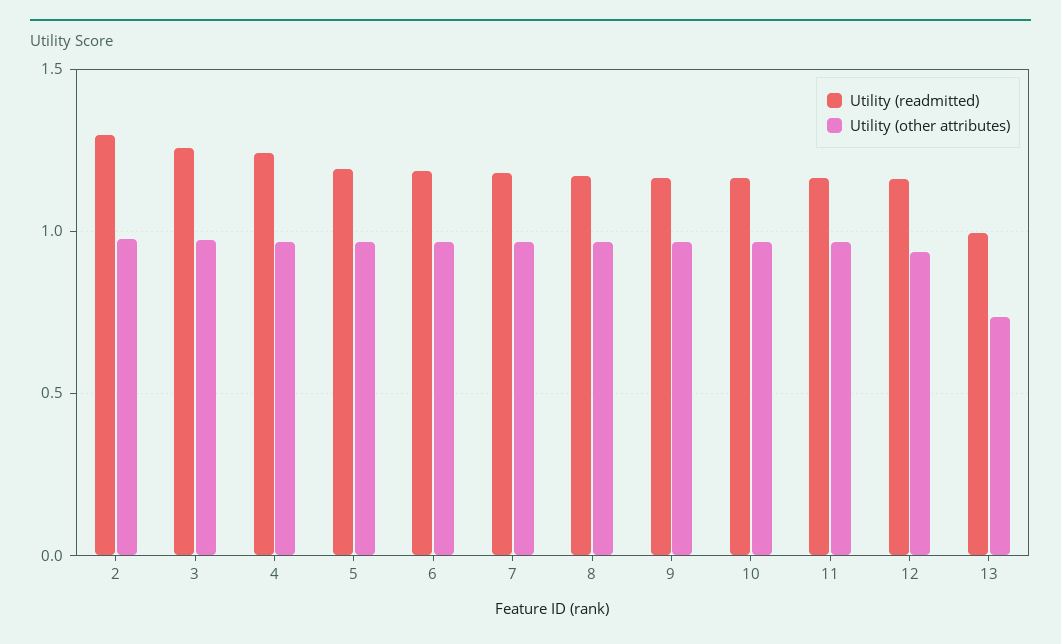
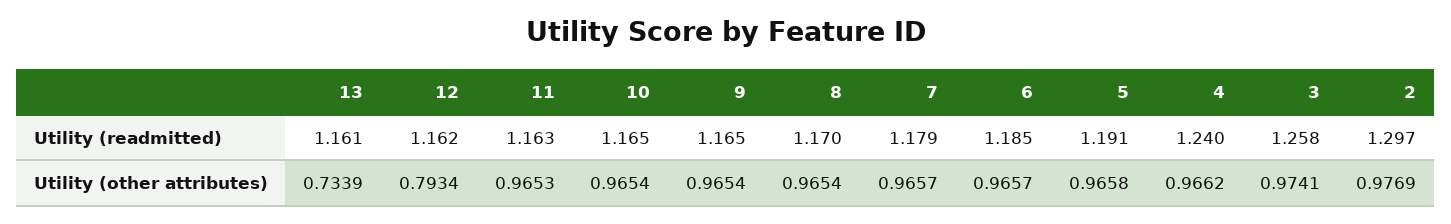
  {
    "Utility (readmitted)": {
      "2": 1.297,
      "3": 1.258,
      "4": 1.24,
      "5": 1.191,
      "6": 1.185,
      "7": 1.179,
      "8": 1.17,
      "9": 1.165,
      "10": 1.165,
      "11": 1.163,
      "12": 1.162,
-     "13": 1
+     "13": 1.161
    },
    "Utility (other attributes)": {
      "2": 0.9769,
      "3": 0.9741,
      "4": 0.9662,
      "5": 0.9658,
      "6": 0.9657,
      "7": 0.9657,
      "8": 0.9654,
      "9": 0.9654,
      "10": 0.9654,
      "11": 0.9653,
-     "12": 0.95,
+     "12": 0.7934,
      "13": 0.7339
    }
  }

